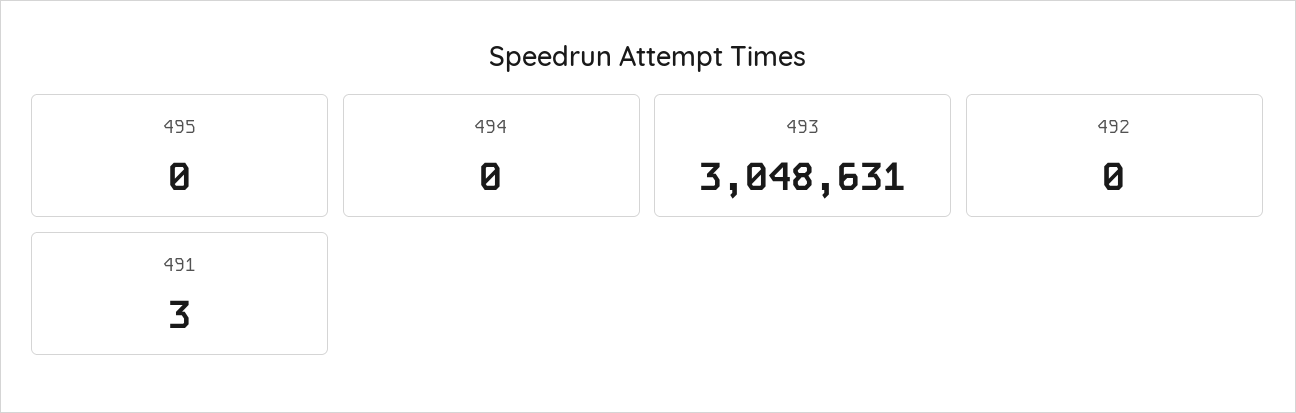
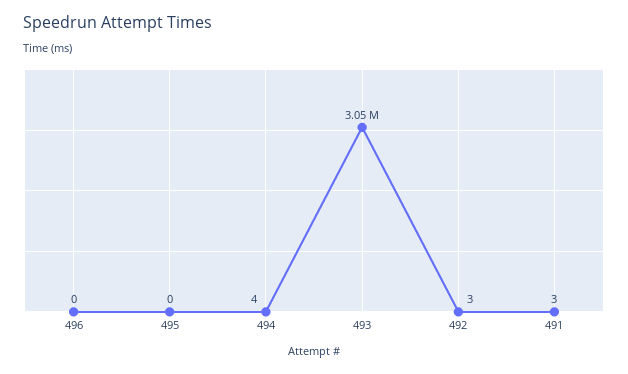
  {
    "495": 0,
-   "494": 0,
+   "494": 4,
    "493": 3048631,
-   "492": 0,
+   "492": 3,
-   "491": 3
+   "491": 3,
+   "496": 0
  }

